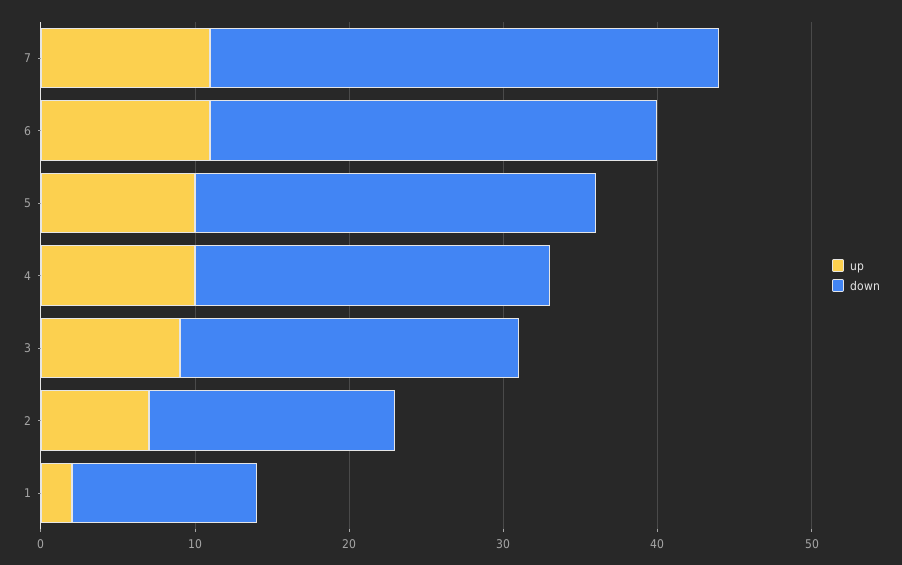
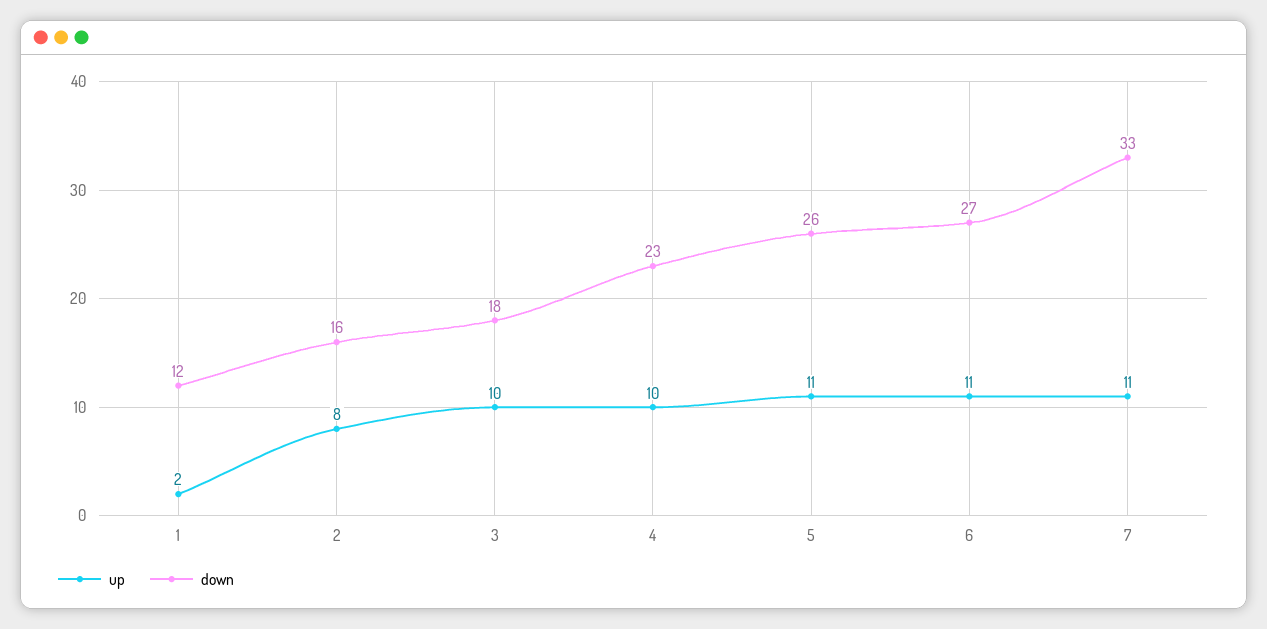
  {
    "up": {
      "7": 11,
      "6": 11,
-     "5": 10,
+     "5": 11,
      "4": 10,
-     "3": 9,
+     "3": 10,
-     "2": 7,
+     "2": 8,
      "1": 2
    },
    "down": {
      "7": 33,
-     "6": 29,
+     "6": 27,
      "5": 26,
      "4": 23,
-     "3": 22,
+     "3": 18,
      "2": 16,
      "1": 12
    }
  }

